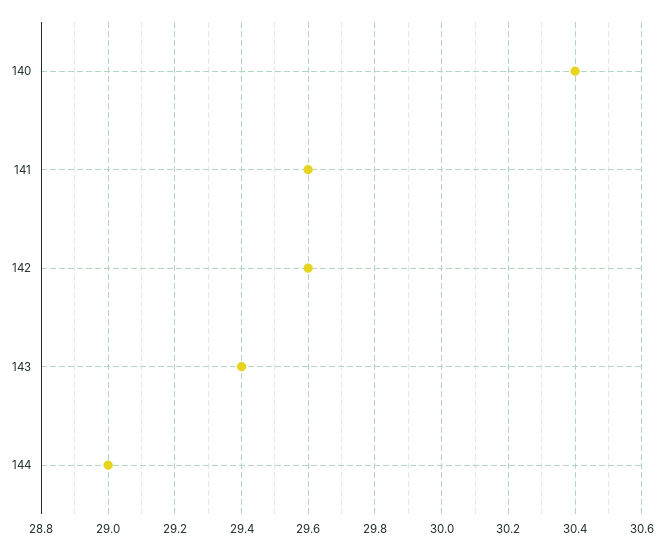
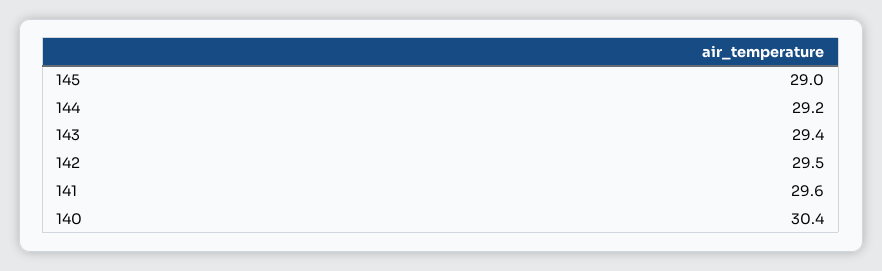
  {
    "140": 30.4,
    "141": 29.6,
-   "142": 29.6,
+   "142": 29.5,
    "143": 29.4,
-   "144": 29
+   "144": 29.2,
+   "145": 29
  }

